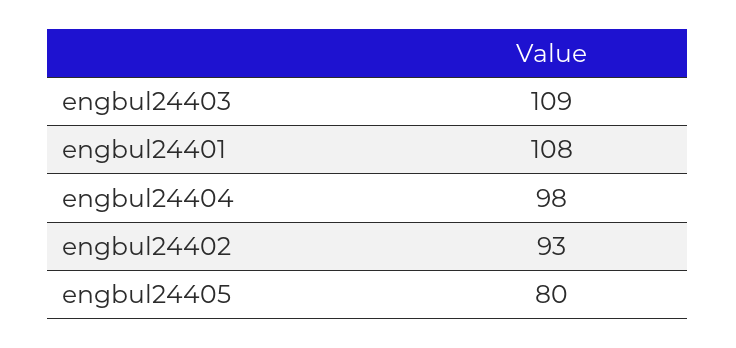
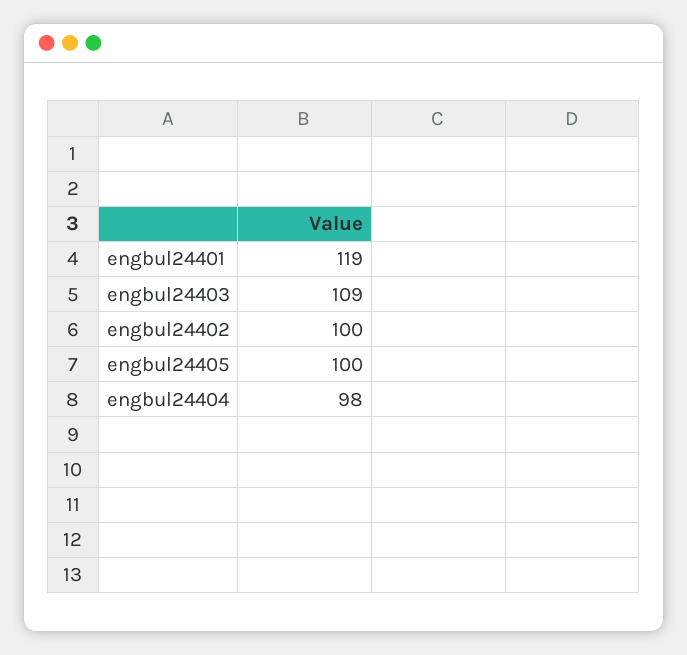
  {
    "engbul24403": 109,
-   "engbul24401": 108,
+   "engbul24401": 119,
    "engbul24404": 98,
-   "engbul24402": 93,
+   "engbul24402": 100,
-   "engbul24405": 80
+   "engbul24405": 100
  }

